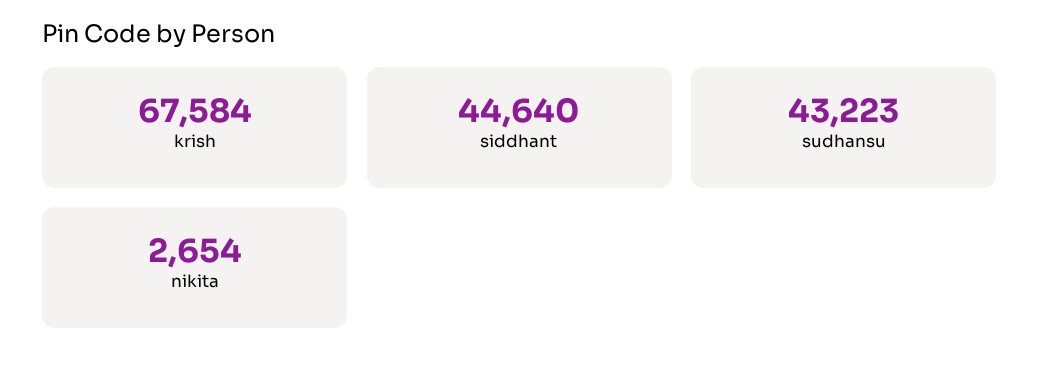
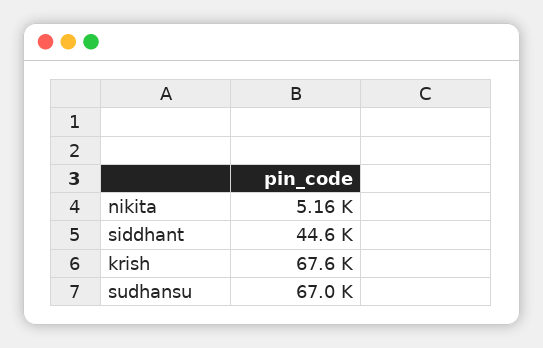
  {
    "krish": 67584,
    "siddhant": 44640,
-   "sudhansu": 43223,
+   "sudhansu": 67000,
-   "nikita": 2654
+   "nikita": 5160
  }

